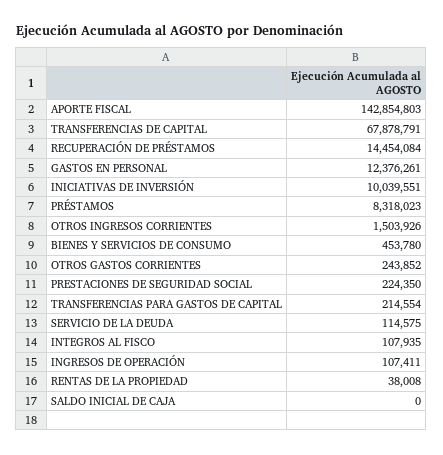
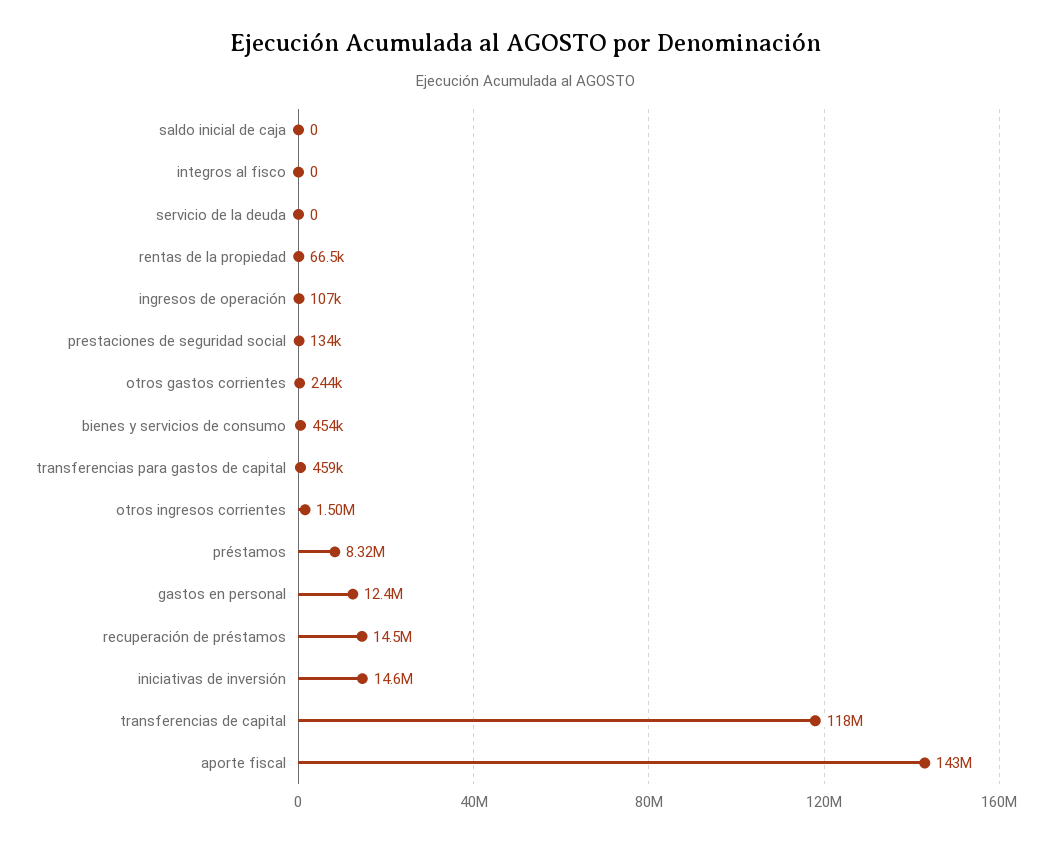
  {
    "APORTE FISCAL": 142854803,
-   "TRANSFERENCIAS DE CAPITAL": 67878791,
+   "TRANSFERENCIAS DE CAPITAL": 118000000,
    "RECUPERACIÓN DE PRÉSTAMOS": 14454084,
    "GASTOS EN PERSONAL": 12376261,
-   "INICIATIVAS DE INVERSIÓN": 10039551,
+   "INICIATIVAS DE INVERSIÓN": 14600000,
    "PRÉSTAMOS": 8318023,
    "OTROS INGRESOS CORRIENTES": 1503926,
    "BIENES Y SERVICIOS DE CONSUMO": 453780,
    "OTROS GASTOS CORRIENTES": 243852,
-   "PRESTACIONES DE SEGURIDAD SOCIAL": 224350,
+   "PRESTACIONES DE SEGURIDAD SOCIAL": 134000,
-   "TRANSFERENCIAS PARA GASTOS DE CAPITAL": 214554,
+   "TRANSFERENCIAS PARA GASTOS DE CAPITAL": 459000,
-   "SERVICIO DE LA DEUDA": 114575,
+   "SERVICIO DE LA DEUDA": 0,
-   "INTEGROS AL FISCO": 107935,
+   "INTEGROS AL FISCO": 0,
    "INGRESOS DE OPERACIÓN": 107411,
-   "RENTAS DE LA PROPIEDAD": 38008,
+   "RENTAS DE LA PROPIEDAD": 66500,
    "SALDO INICIAL DE CAJA": 0
  }

